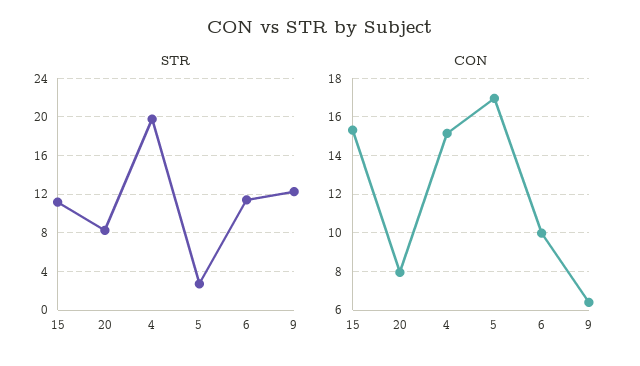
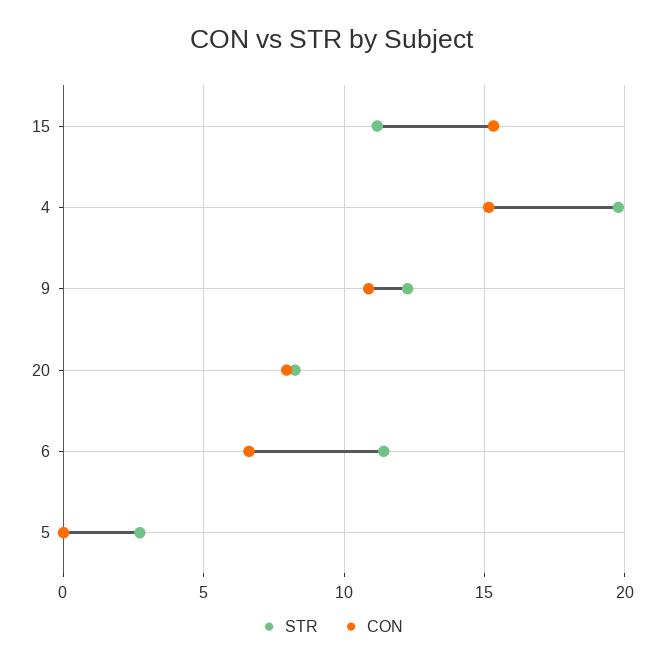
  {
    "STR": {
      "15": 11,
      "20": 8.5,
      "4": 20,
      "5": 2.5,
      "6": 11.5,
      "9": 12.5
    },
    "CON": {
      "15": 15.5,
      "20": 8,
      "4": 15,
-     "5": 17,
+     "5": 0,
-     "6": 10,
+     "6": 6.5,
-     "9": 6.5
+     "9": 11
    }
  }

